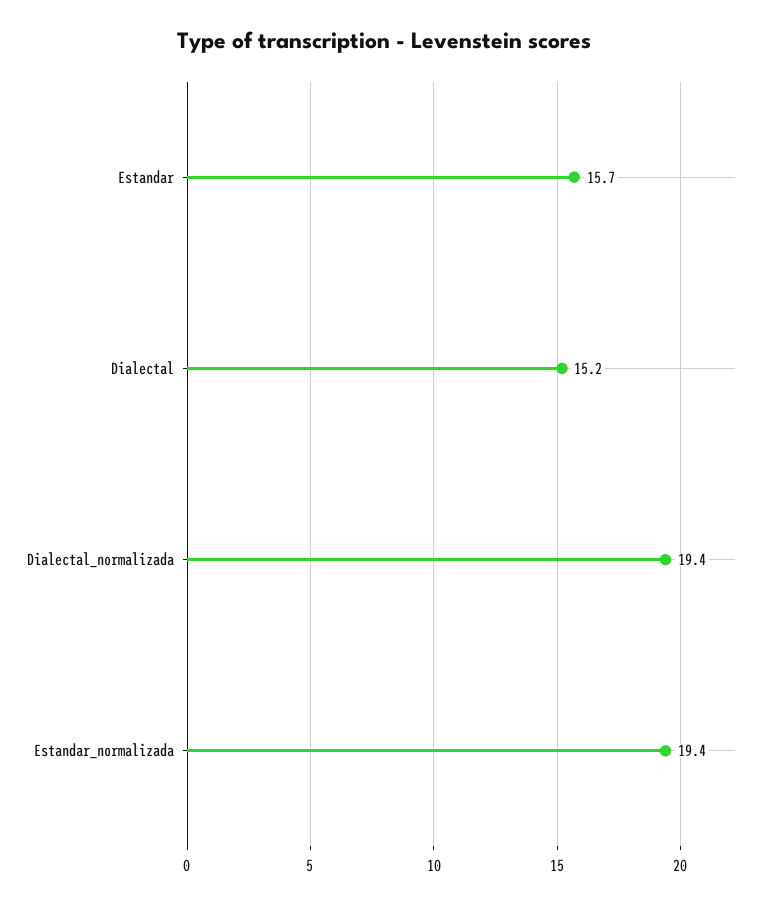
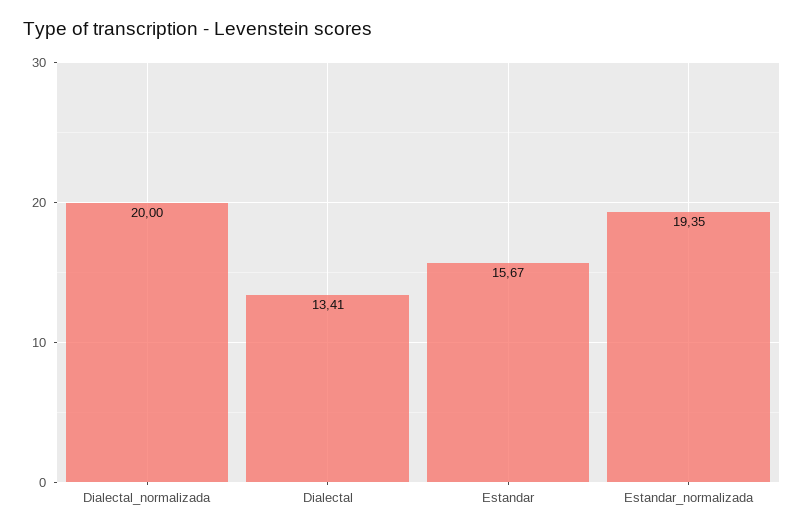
  {
    "Estandar": 15.67,
-   "Dialectal": 15.2,
+   "Dialectal": 13.41,
-   "Dialectal_normalizada": 19.4,
+   "Dialectal_normalizada": 20,
    "Estandar_normalizada": 19.35
  }

